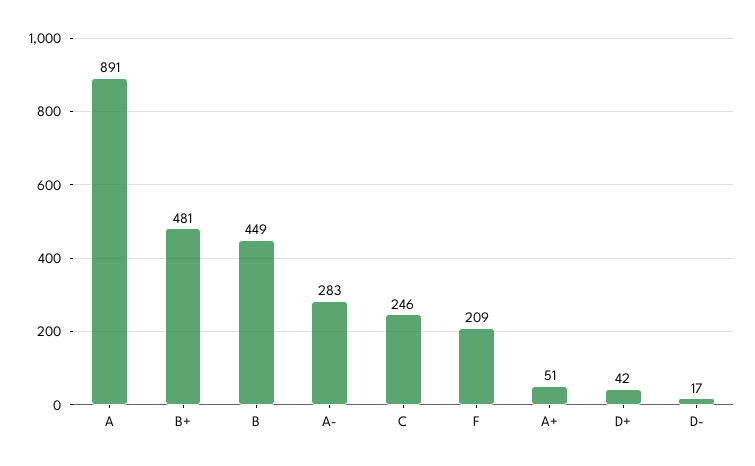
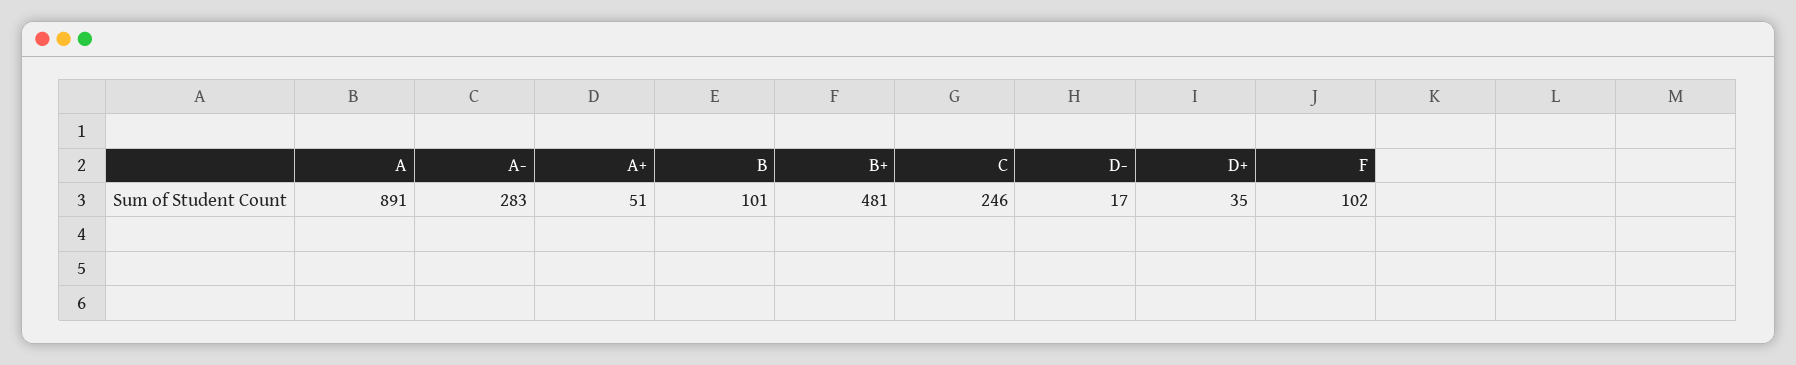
  {
    "A": 891,
    "B+": 481,
-   "B": 449,
+   "B": 101,
    "A-": 283,
    "C": 246,
-   "F": 209,
+   "F": 102,
    "A+": 51,
-   "D+": 42,
+   "D+": 35,
    "D-": 17
  }

